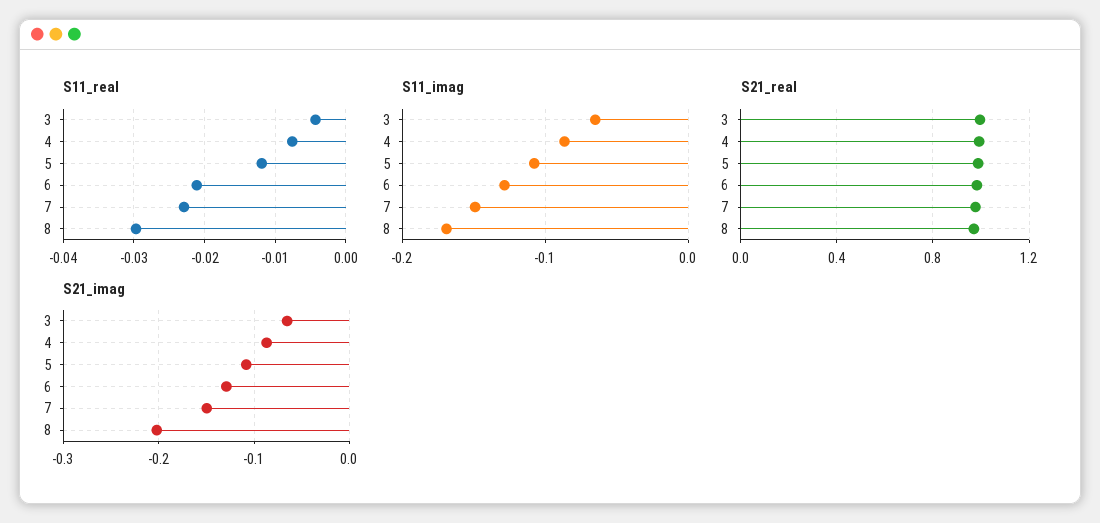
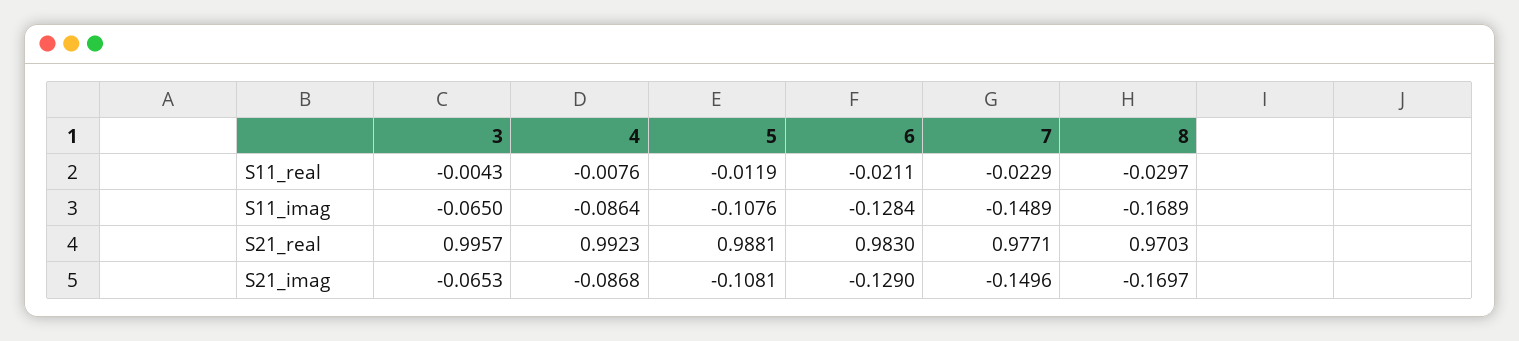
  {
    "S11_real": {
      "3": -0.0043,
      "4": -0.0076,
      "5": -0.0119,
      "6": -0.0211,
      "7": -0.0229,
      "8": -0.0297
    },
    "S11_imag": {
      "3": -0.065,
      "4": -0.0864,
      "5": -0.1076,
      "6": -0.1284,
      "7": -0.1489,
      "8": -0.1689
    },
    "S21_real": {
      "3": 0.9957,
      "4": 0.9923,
      "5": 0.9881,
      "6": 0.983,
      "7": 0.9771,
      "8": 0.9703
    },
    "S21_imag": {
      "3": -0.0653,
      "4": -0.0868,
      "5": -0.1081,
      "6": -0.129,
      "7": -0.1496,
-     "8": -0.2
+     "8": -0.1697
    }
  }

